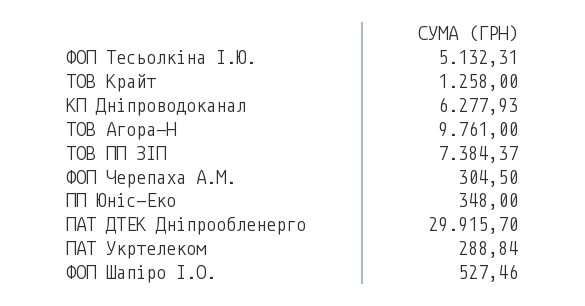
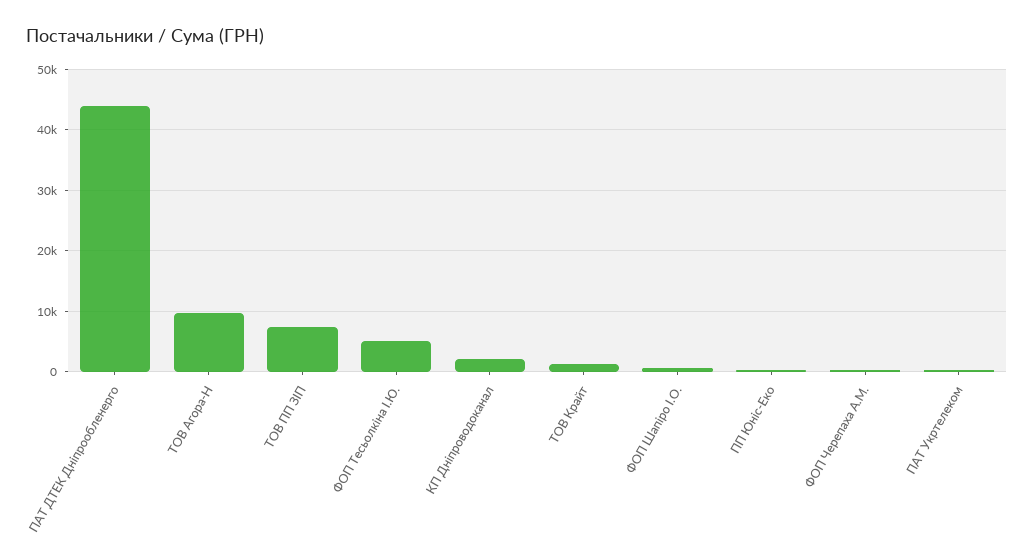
  {
    "ФОП Тесьолкіна І.Ю.": 5132.31,
    "ТОВ Крайт": 1258,
-   "КП Дніпроводоканал": 6277.93,
+   "КП Дніпроводоканал": 2000,
    "ТОВ Агора-Н": 9761,
    "ТОВ ПП ЗІП": 7384.37,
    "ФОП Черепаха А.М.": 304.5,
    "ПП Юніс-Еко": 348,
-   "ПАТ ДТЕК Дніпрообленерго": 29915.7,
+   "ПАТ ДТЕК Дніпрообленерго": 44000,
    "ПАТ Укртелеком": 288.84,
    "ФОП Шапіро І.О.": 527.46
  }

